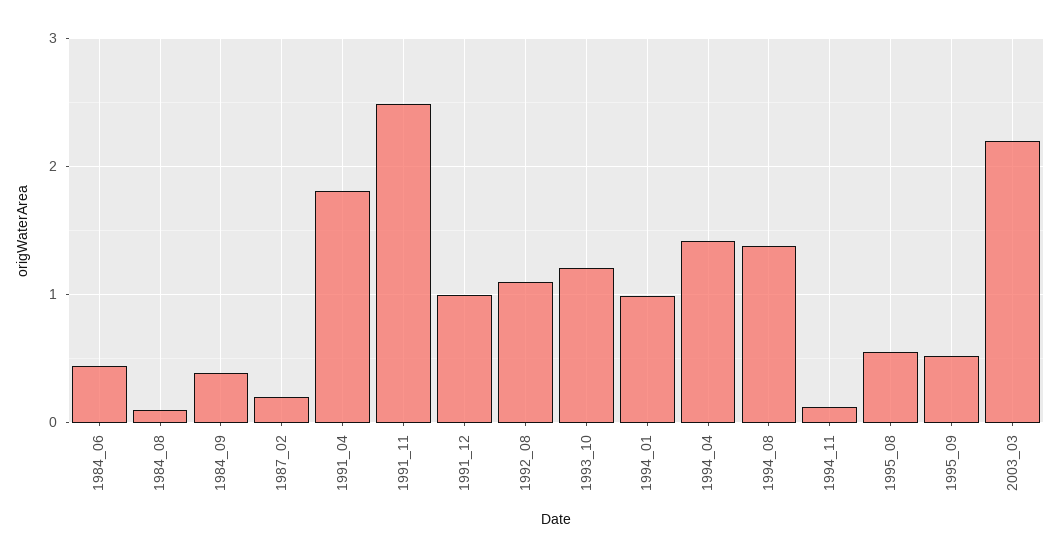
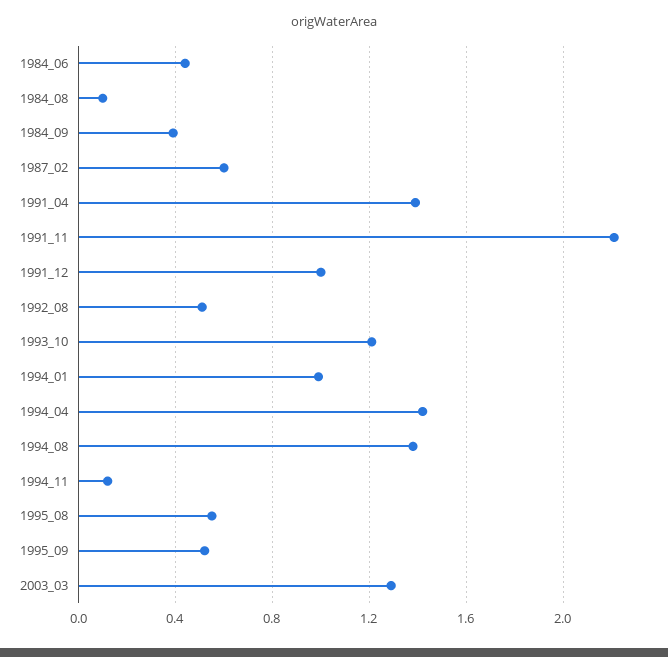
  {
    "1984_06": 0.45,
    "1984_08": 0.1,
    "1984_09": 0.4,
-   "1987_02": 0.2,
+   "1987_02": 0.6,
-   "1991_04": 1.8,
+   "1991_04": 1.4,
-   "1991_11": 2.5,
+   "1991_11": 2.2,
    "1991_12": 1,
-   "1992_08": 1.1,
+   "1992_08": 0.5,
    "1993_10": 1.2,
    "1994_01": 1,
    "1994_04": 1.4,
    "1994_08": 1.4,
    "1994_11": 0.1,
    "1995_08": 0.55,
    "1995_09": 0.5,
-   "2003_03": 2.2
+   "2003_03": 1.3
  }

